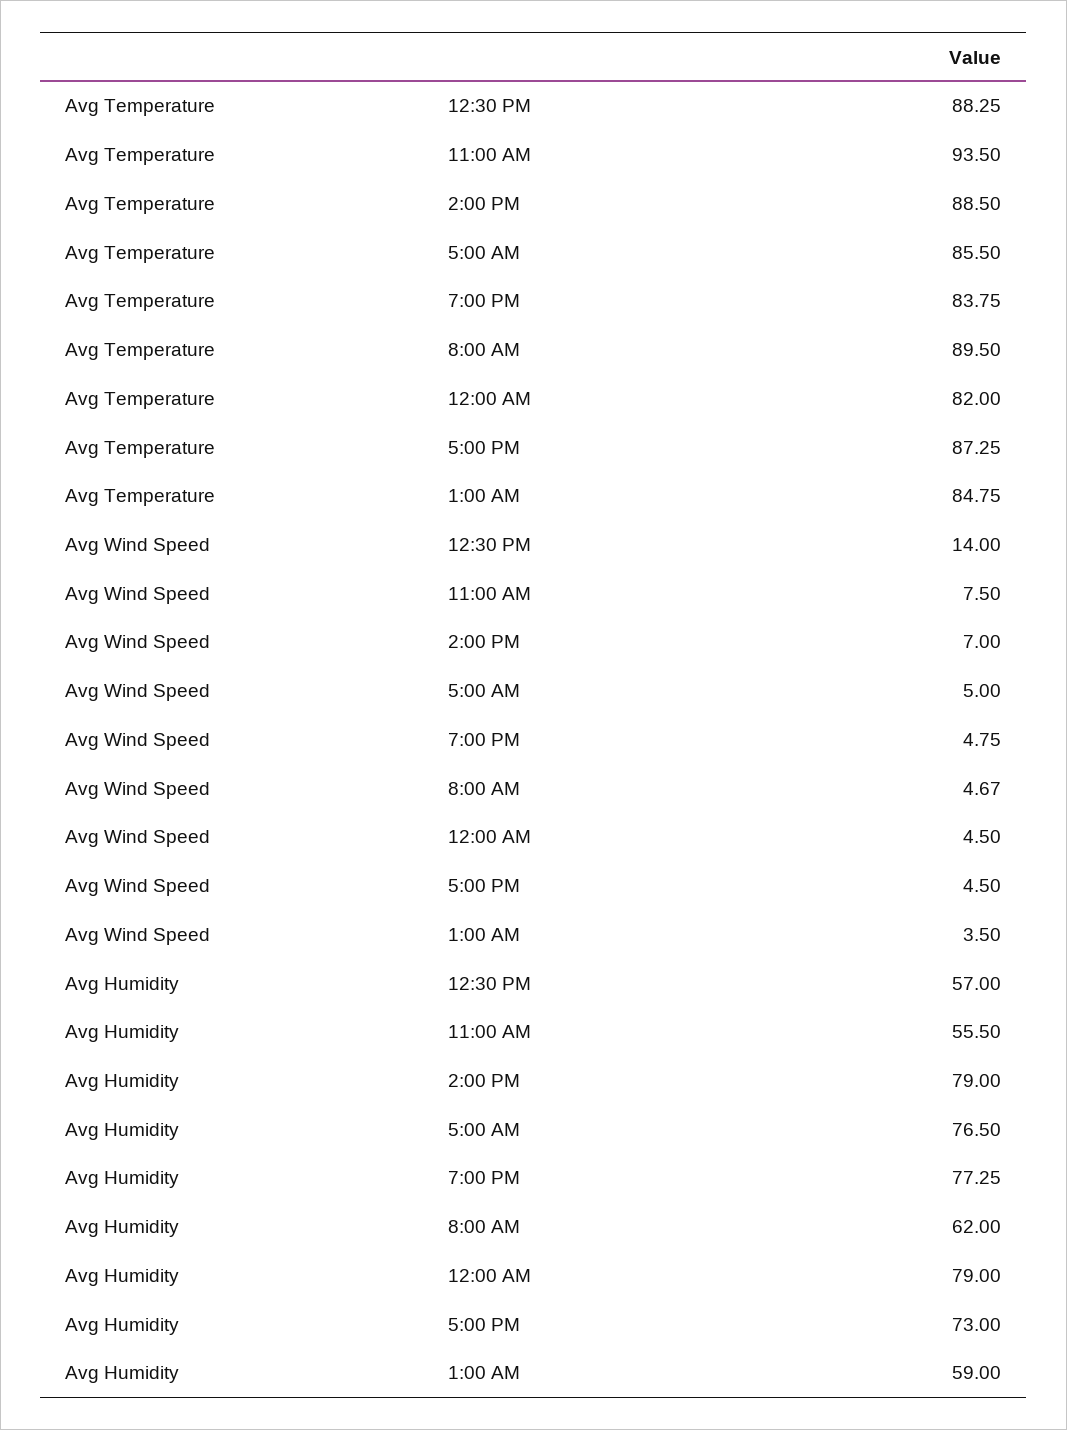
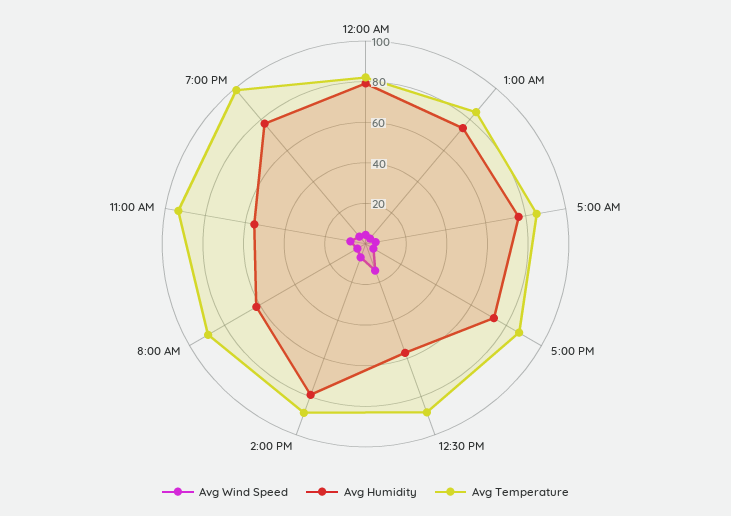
  {
    "Avg Temperature": {
      "12:30 PM": 88.25,
      "11:00 AM": 93.5,
      "2:00 PM": 88.5,
      "5:00 AM": 85.5,
-     "7:00 PM": 83.75,
+     "7:00 PM": 100,
      "8:00 AM": 89.5,
      "12:00 AM": 82,
      "5:00 PM": 87.25,
      "1:00 AM": 84.75
    },
    "Avg Wind Speed": {
      "12:30 PM": 14,
      "11:00 AM": 7.5,
      "2:00 PM": 7,
      "5:00 AM": 5,
      "7:00 PM": 4.75,
      "8:00 AM": 4.67,
      "12:00 AM": 4.5,
      "5:00 PM": 4.5,
      "1:00 AM": 3.5
    },
    "Avg Humidity": {
      "12:30 PM": 57,
      "11:00 AM": 55.5,
      "2:00 PM": 79,
      "5:00 AM": 76.5,
      "7:00 PM": 77.25,
      "8:00 AM": 62,
      "12:00 AM": 79,
      "5:00 PM": 73,
-     "1:00 AM": 59
+     "1:00 AM": 75
    }
  }

